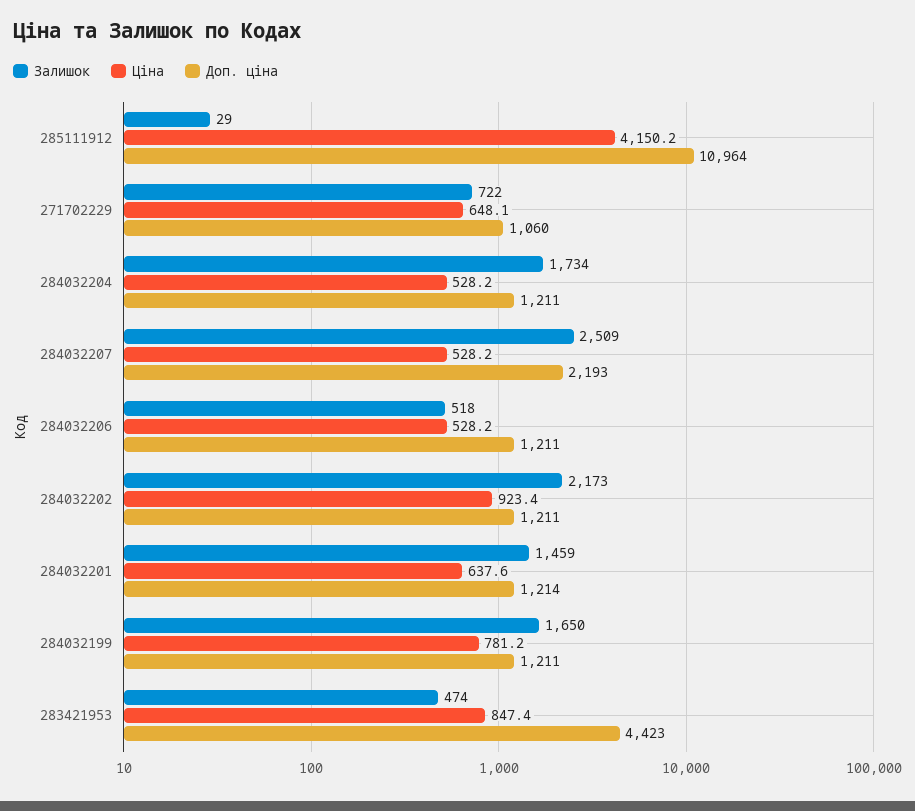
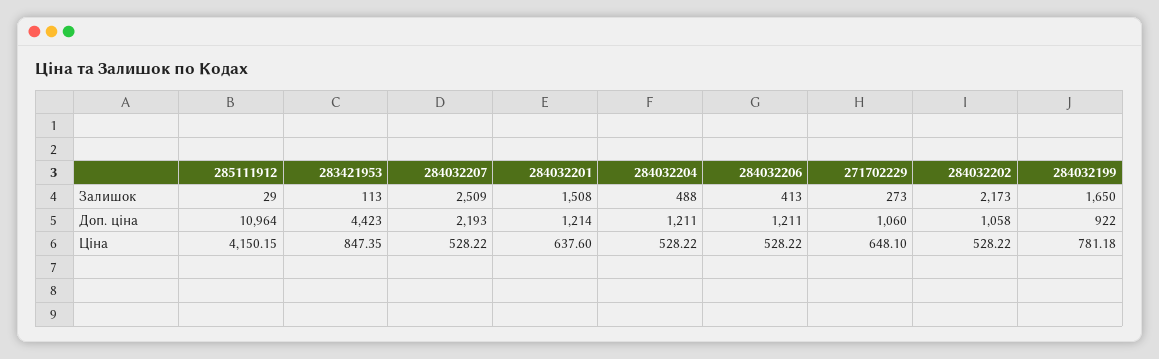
  {
    "Залишок": {
      "285111912": 29,
-     "271702229": 722,
+     "271702229": 273,
-     "284032204": 1734,
+     "284032204": 488,
      "284032207": 2509,
-     "284032206": 518,
+     "284032206": 413,
      "284032202": 2173,
-     "284032201": 1459,
+     "284032201": 1508,
      "284032199": 1650,
-     "283421953": 474
+     "283421953": 113
    },
    "Ціна": {
      "285111912": 4150.15,
      "271702229": 648.1,
      "284032204": 528.22,
      "284032207": 528.22,
      "284032206": 528.22,
-     "284032202": 923.4,
+     "284032202": 528.22,
      "284032201": 637.6,
      "284032199": 781.18,
      "283421953": 847.35
    },
    "Доп. ціна": {
      "285111912": 10964,
      "271702229": 1060,
      "284032204": 1211,
      "284032207": 2193,
      "284032206": 1211,
-     "284032202": 1211,
+     "284032202": 1058,
      "284032201": 1214,
-     "284032199": 1211,
+     "284032199": 922,
      "283421953": 4423
    }
  }

